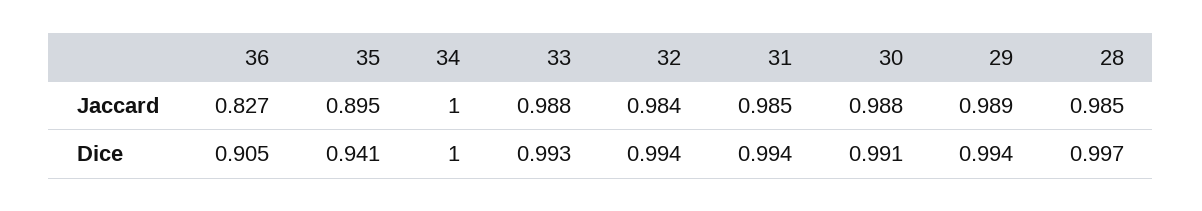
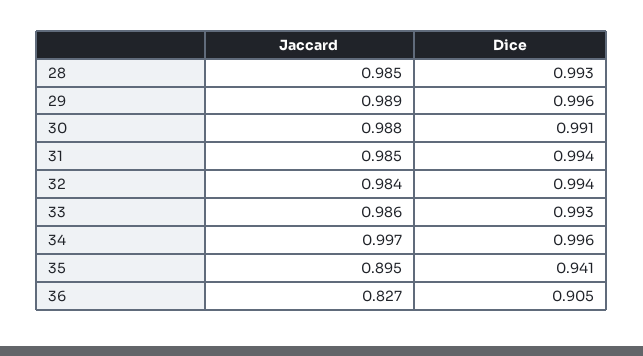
  {
    "36": {
      "Jaccard": 0.827,
      "Dice": 0.905
    },
    "35": {
      "Jaccard": 0.895,
      "Dice": 0.941
    },
    "34": {
-     "Jaccard": 1,
+     "Jaccard": 0.997,
-     "Dice": 1
+     "Dice": 0.996
    },
    "33": {
-     "Jaccard": 0.988,
+     "Jaccard": 0.986,
      "Dice": 0.993
    },
    "32": {
      "Jaccard": 0.984,
      "Dice": 0.994
    },
    "31": {
      "Jaccard": 0.985,
      "Dice": 0.994
    },
    "30": {
      "Jaccard": 0.988,
      "Dice": 0.991
    },
    "29": {
      "Jaccard": 0.989,
-     "Dice": 0.994
+     "Dice": 0.996
    },
    "28": {
      "Jaccard": 0.985,
-     "Dice": 0.997
+     "Dice": 0.993
    }
  }

